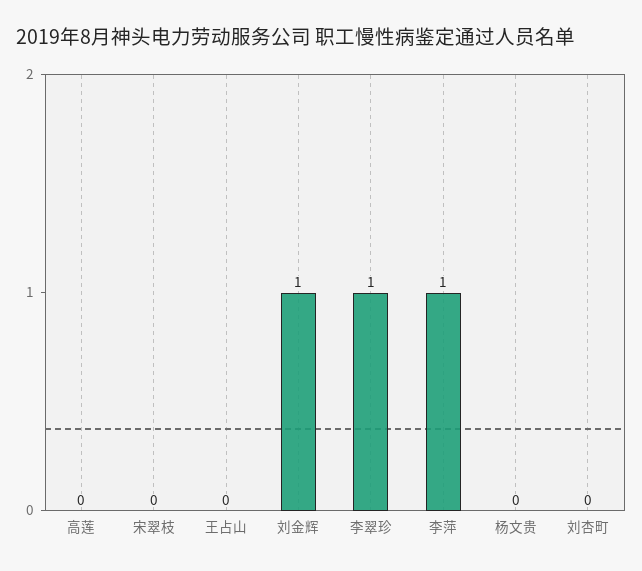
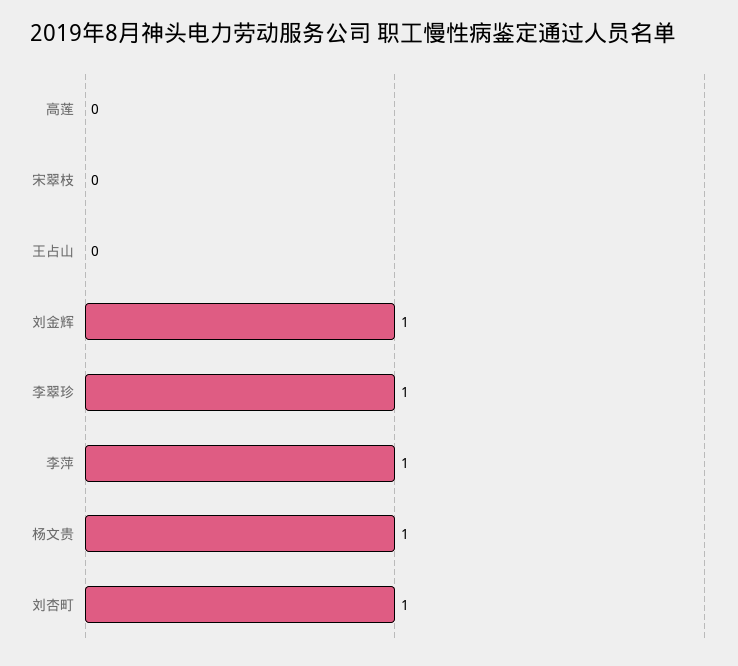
  {
    "高莲": 0,
    "宋翠枝": 0,
    "王占山": 0,
    "刘金辉": 1,
    "李翠珍": 1,
    "李萍": 1,
-   "杨文贵": 0,
+   "杨文贵": 1,
-   "刘杏町": 0
+   "刘杏町": 1
  }

